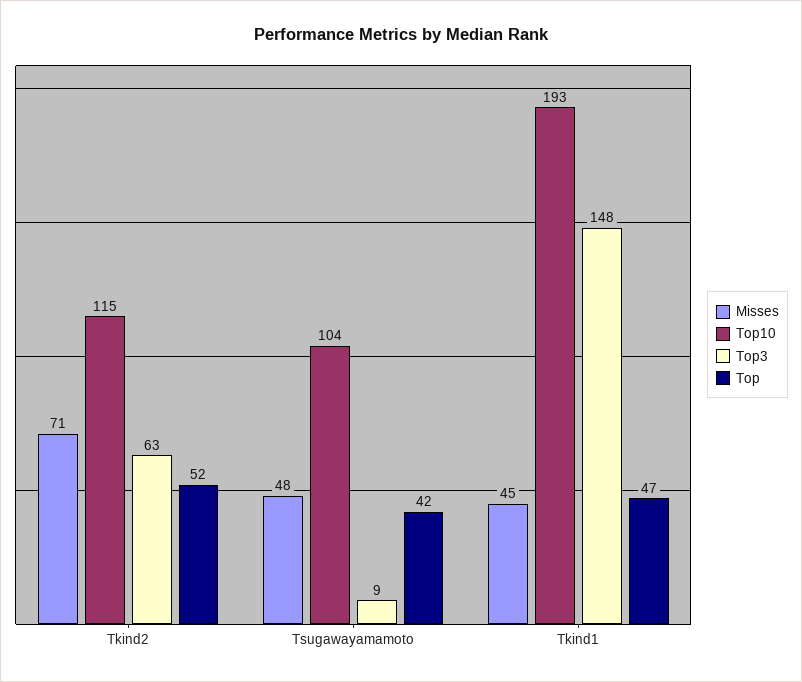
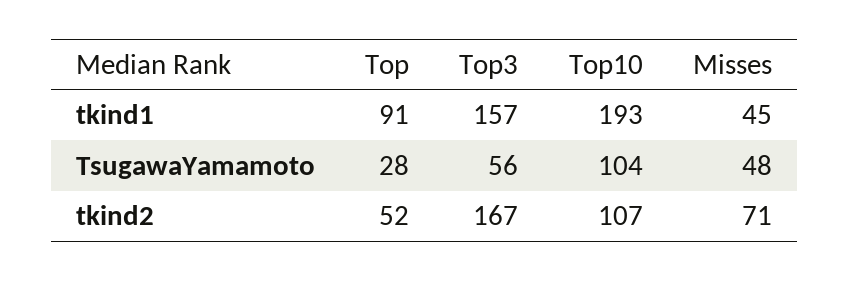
  {
    "Misses": {
      "Tkind2": 71,
      "Tsugawayamamoto": 48,
      "Tkind1": 45
    },
    "Top10": {
-     "Tkind2": 115,
+     "Tkind2": 107,
      "Tsugawayamamoto": 104,
      "Tkind1": 193
    },
    "Top3": {
-     "Tkind2": 63,
+     "Tkind2": 167,
-     "Tsugawayamamoto": 9,
+     "Tsugawayamamoto": 56,
-     "Tkind1": 148
+     "Tkind1": 157
    },
    "Top": {
      "Tkind2": 52,
-     "Tsugawayamamoto": 42,
+     "Tsugawayamamoto": 28,
-     "Tkind1": 47
+     "Tkind1": 91
    }
  }

